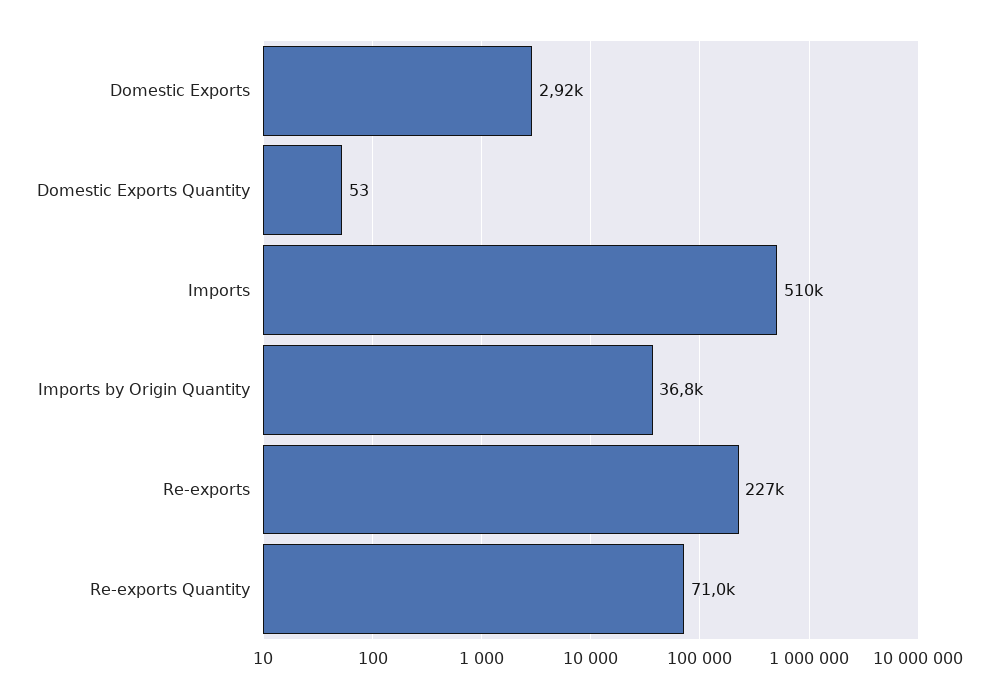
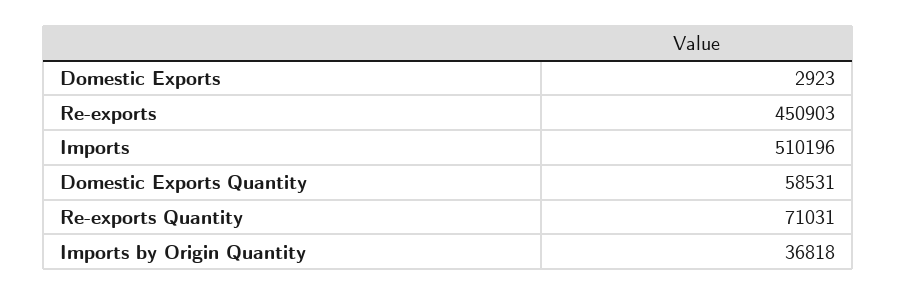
  {
    "Domestic Exports": 2923,
-   "Domestic Exports Quantity": 53,
+   "Domestic Exports Quantity": 58531,
    "Imports": 510196,
    "Imports by Origin Quantity": 36818,
-   "Re-exports": 227000,
+   "Re-exports": 450903,
    "Re-exports Quantity": 71031
  }

